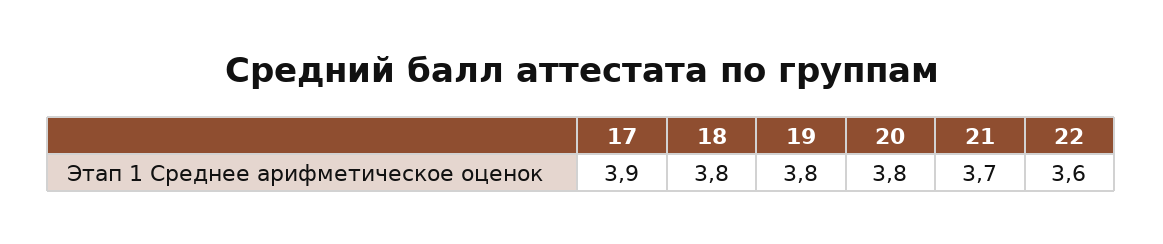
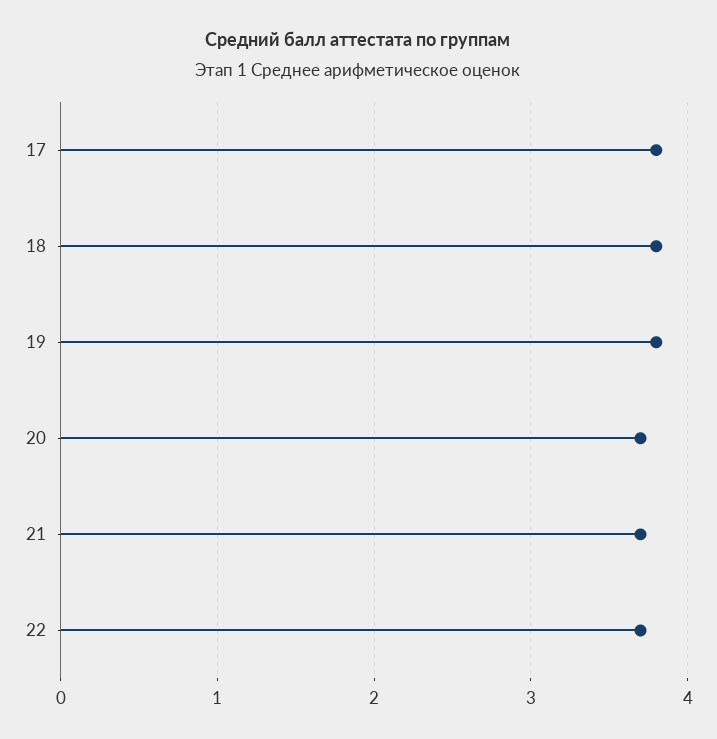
  {
-   "17": 3.9,
+   "17": 3.8,
    "18": 3.8,
    "19": 3.8,
-   "20": 3.8,
+   "20": 3.7,
    "21": 3.7,
-   "22": 3.6
+   "22": 3.7
  }

